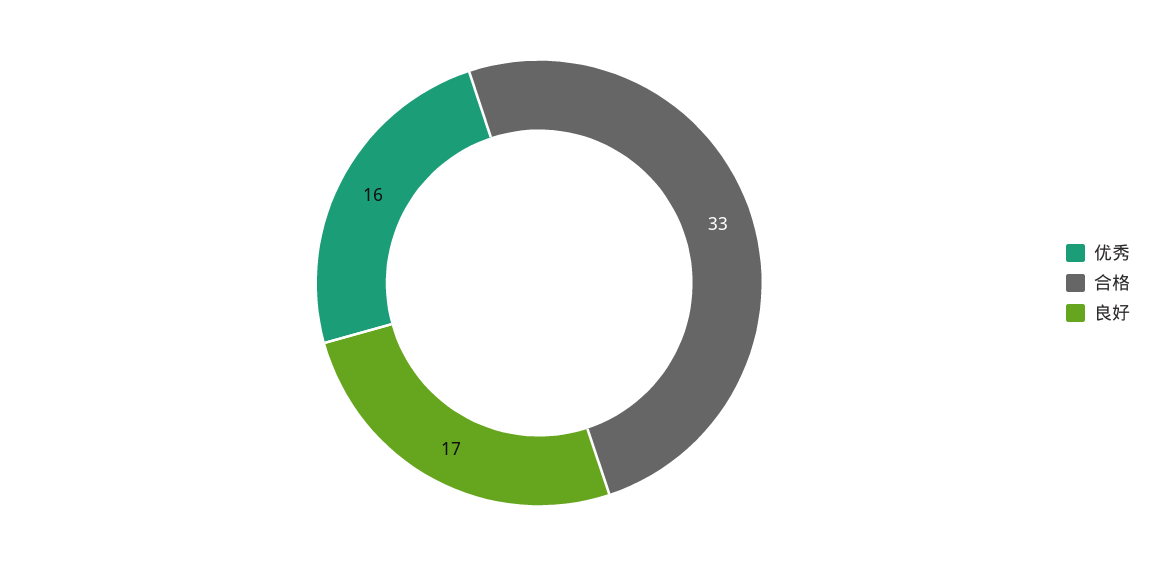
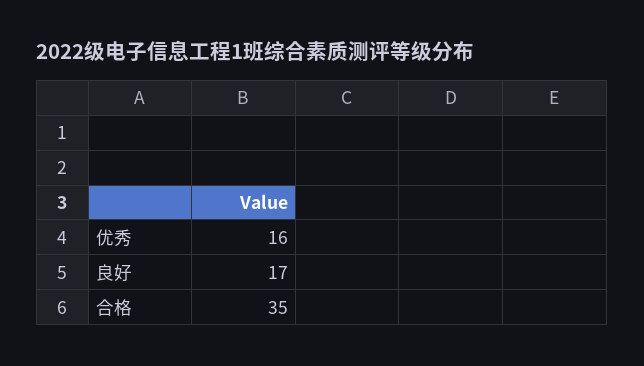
  {
    "优秀": 16,
-   "合格": 33,
+   "合格": 35,
    "良好": 17
  }

